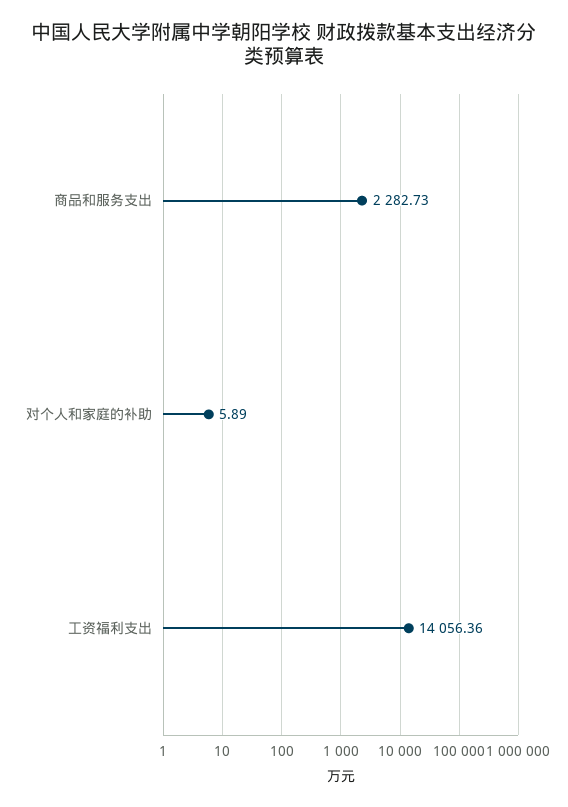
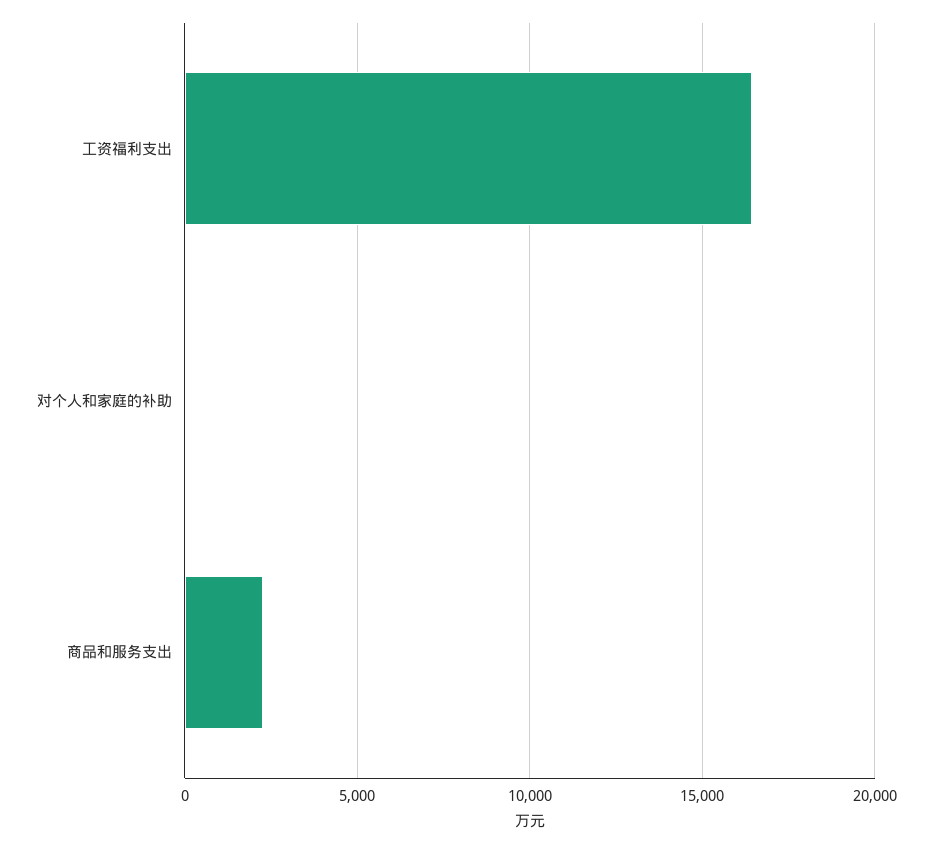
  {
    "商品和服务支出": 2282.73,
    "对个人和家庭的补助": 5.89,
-   "工资福利支出": 14056.36
+   "工资福利支出": 16500
  }

